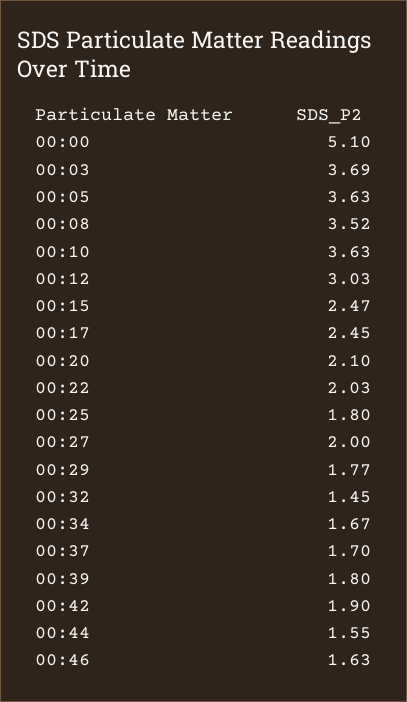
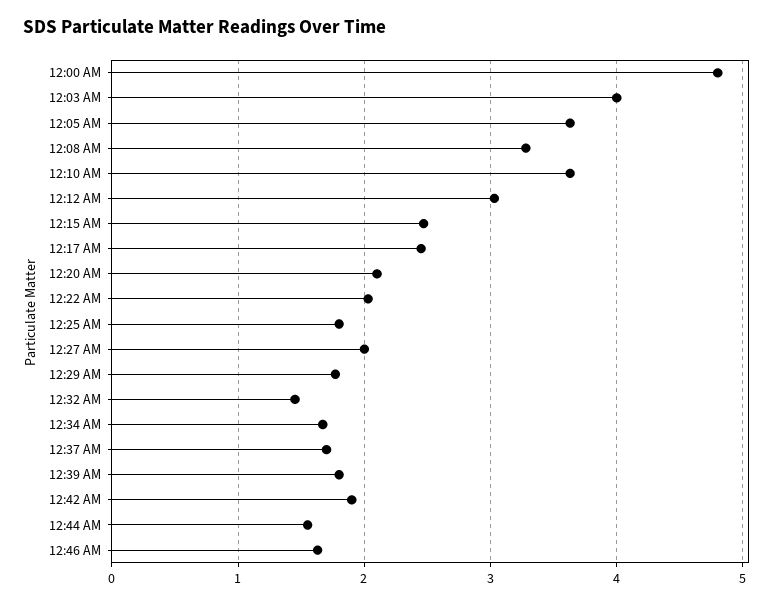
  {
-   "00:00": 5.1,
+   "00:00": 4.8,
-   "00:03": 3.69,
+   "00:03": 4,
    "00:05": 3.63,
-   "00:08": 3.52,
+   "00:08": 3.3,
    "00:10": 3.63,
    "00:12": 3.03,
    "00:15": 2.47,
    "00:17": 2.45,
    "00:20": 2.1,
    "00:22": 2.03,
    "00:25": 1.8,
    "00:27": 2,
    "00:29": 1.77,
    "00:32": 1.45,
    "00:34": 1.67,
    "00:37": 1.7,
    "00:39": 1.8,
    "00:42": 1.9,
    "00:44": 1.55,
    "00:46": 1.63
  }

